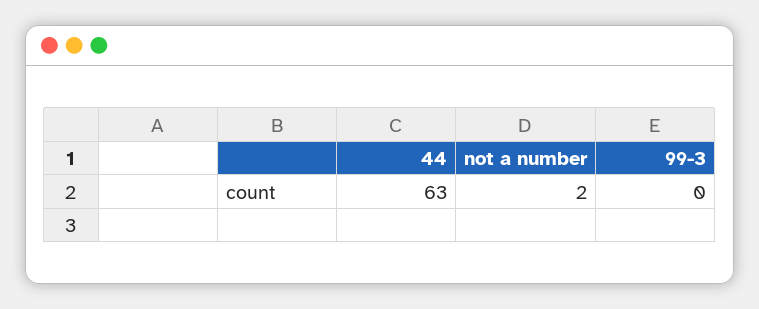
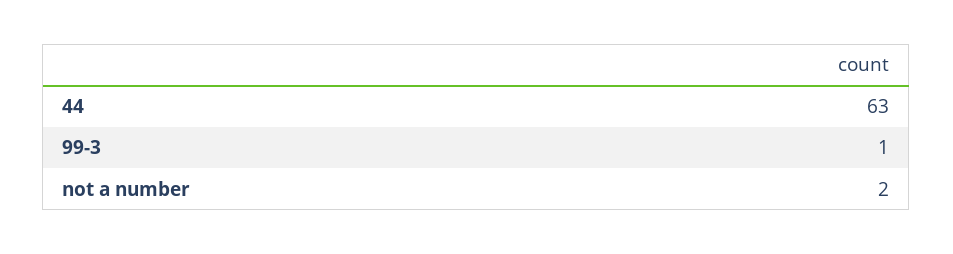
  {
    "44": 63,
    "not a number": 2,
-   "99-3": 0
+   "99-3": 1
  }

